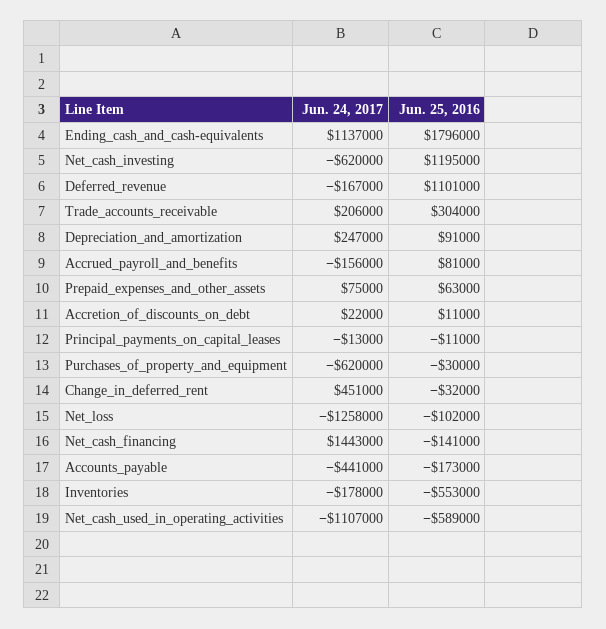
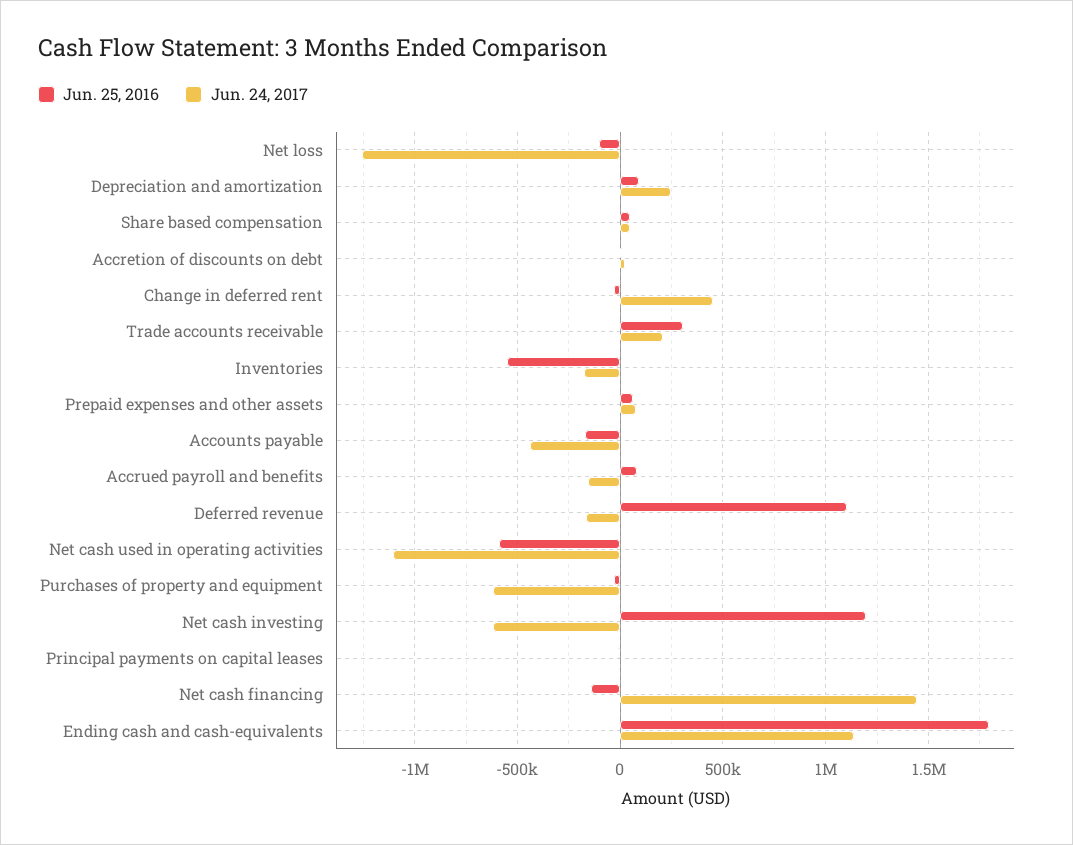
  {
    "Jun. 24, 2017": {
      "Ending_cash_and_cash-equivalents": 1137000,
      "Net_cash_investing": -620000,
      "Deferred_revenue": -167000,
      "Trade_accounts_receivable": 206000,
      "Depreciation_and_amortization": 247000,
      "Accrued_payroll_and_benefits": -156000,
      "Prepaid_expenses_and_other_assets": 75000,
      "Accretion_of_discounts_on_debt": 22000,
      "Principal_payments_on_capital_leases": -13000,
      "Purchases_of_property_and_equipment": -620000,
      "Change_in_deferred_rent": 451000,
      "Net_loss": -1258000,
      "Net_cash_financing": 1443000,
      "Accounts_payable": -441000,
      "Inventories": -178000,
-     "Net_cash_used_in_operating_activities": -1107000
+     "Net_cash_used_in_operating_activities": -1107000,
+     "Share based compensation": 50000
    },
    "Jun. 25, 2016": {
      "Ending_cash_and_cash-equivalents": 1796000,
      "Net_cash_investing": 1195000,
      "Deferred_revenue": 1101000,
      "Trade_accounts_receivable": 304000,
      "Depreciation_and_amortization": 91000,
      "Accrued_payroll_and_benefits": 81000,
      "Prepaid_expenses_and_other_assets": 63000,
      "Accretion_of_discounts_on_debt": 11000,
      "Principal_payments_on_capital_leases": -11000,
      "Purchases_of_property_and_equipment": -30000,
      "Change_in_deferred_rent": -32000,
      "Net_loss": -102000,
      "Net_cash_financing": -141000,
      "Accounts_payable": -173000,
      "Inventories": -553000,
-     "Net_cash_used_in_operating_activities": -589000
+     "Net_cash_used_in_operating_activities": -589000,
+     "Share based compensation": 50000
    }
  }

